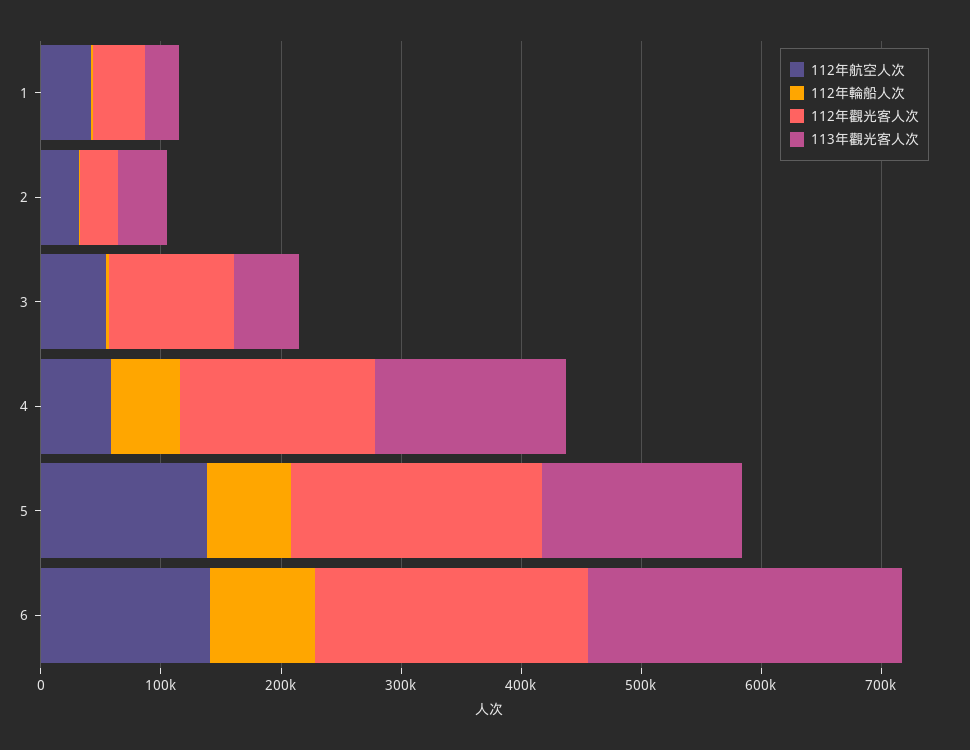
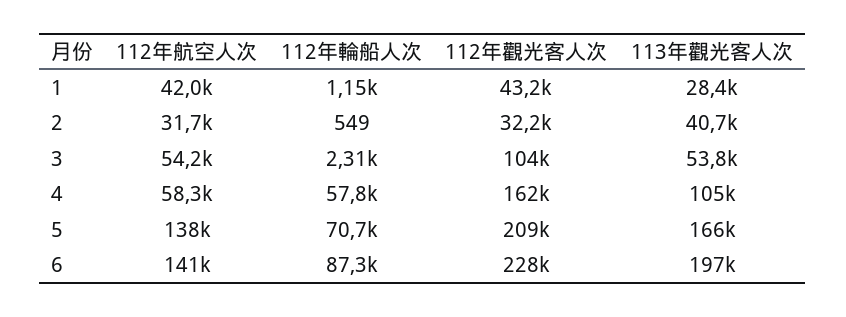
  {
    "112年航空人次": {
      "1": 42000,
      "2": 31700,
      "3": 54200,
      "4": 58300,
      "5": 138000,
      "6": 141000
    },
    "112年輪船人次": {
      "1": 1150,
      "2": 549,
      "3": 2310,
      "4": 57800,
      "5": 70700,
      "6": 87300
    },
    "112年觀光客人次": {
      "1": 43200,
      "2": 32200,
      "3": 104000,
      "4": 162000,
      "5": 209000,
      "6": 228000
    },
    "113年觀光客人次": {
      "1": 28400,
      "2": 40700,
      "3": 53800,
-     "4": 160000,
+     "4": 105000,
      "5": 166000,
-     "6": 260000
+     "6": 197000
    }
  }

